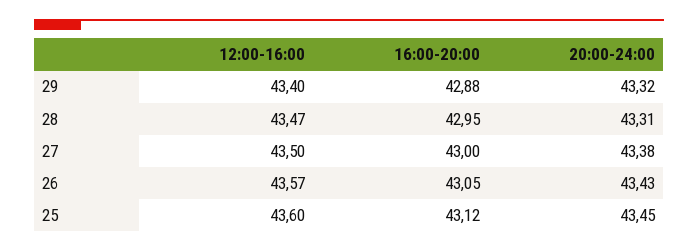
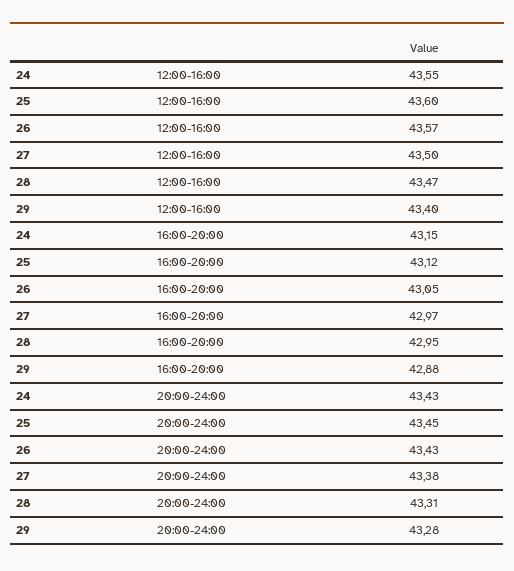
  {
    "12:00-16:00": {
      "29": 43.4,
      "28": 43.47,
      "27": 43.5,
      "26": 43.57,
-     "25": 43.6
+     "25": 43.6,
+     "24": 43.55
    },
    "16:00-20:00": {
      "29": 42.88,
      "28": 42.95,
-     "27": 43,
+     "27": 42.97,
      "26": 43.05,
-     "25": 43.12
+     "25": 43.12,
+     "24": 43.15
    },
    "20:00-24:00": {
-     "29": 43.32,
+     "29": 43.28,
      "28": 43.31,
      "27": 43.38,
      "26": 43.43,
-     "25": 43.45
+     "25": 43.45,
+     "24": 43.43
    }
  }

